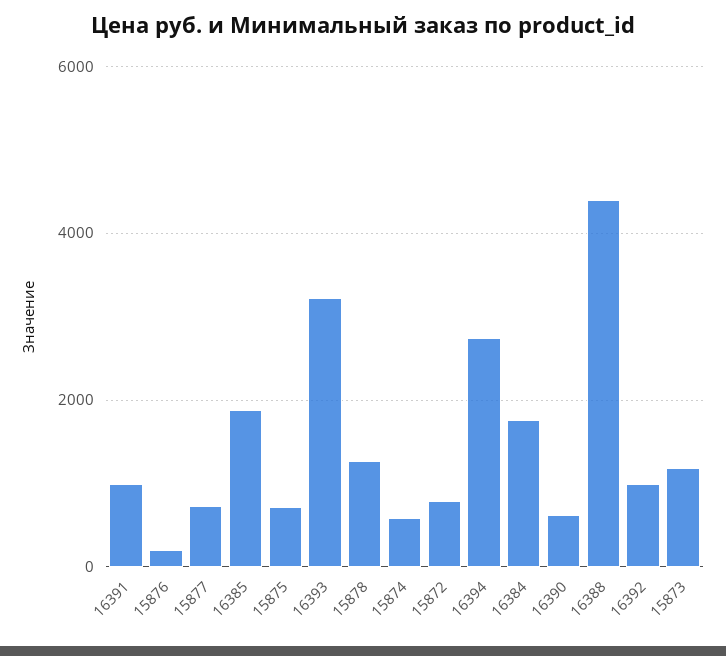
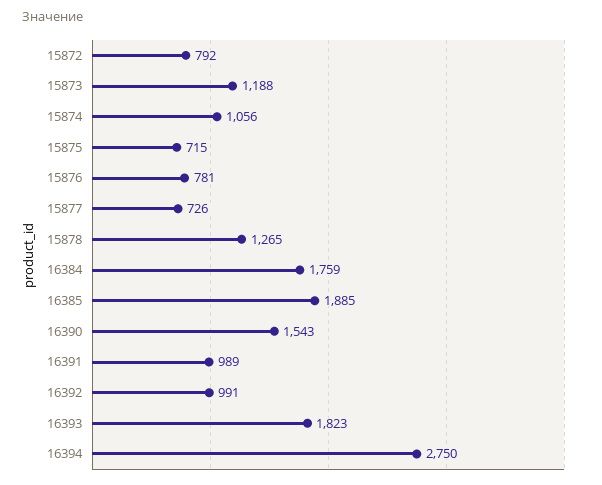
  {
    "16391": 989,
-   "15876": 200,
+   "15876": 781,
    "15877": 726,
    "16385": 1885,
    "15875": 715,
-   "16393": 3200,
+   "16393": 1823,
    "15878": 1265,
-   "15874": 600,
+   "15874": 1056,
    "15872": 792,
    "16394": 2750,
    "16384": 1759,
-   "16390": 600,
+   "16390": 1543,
-   "16388": 4400,
    "16392": 991,
    "15873": 1188
  }

